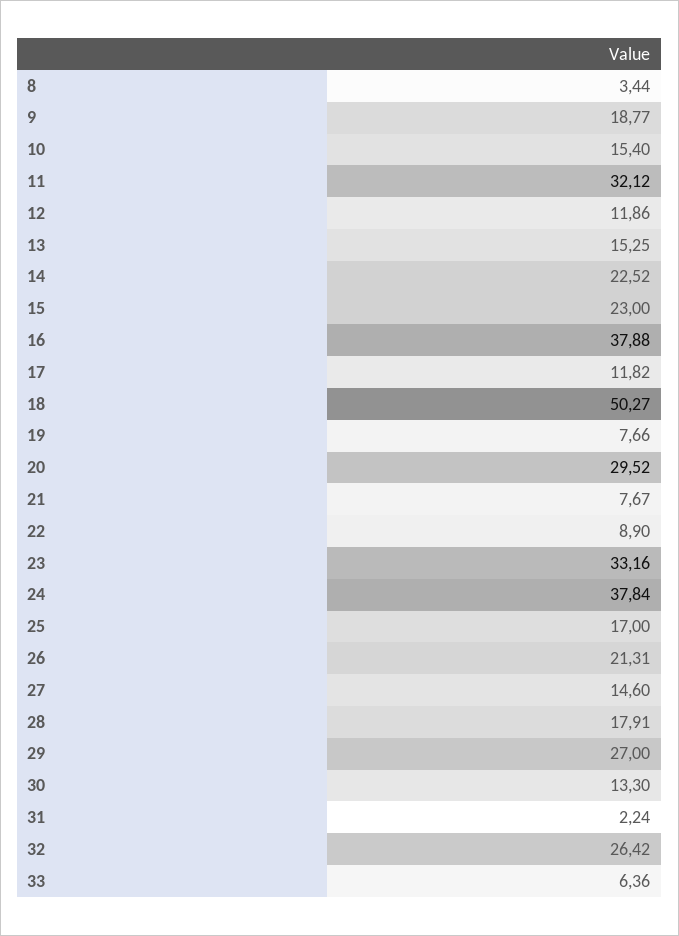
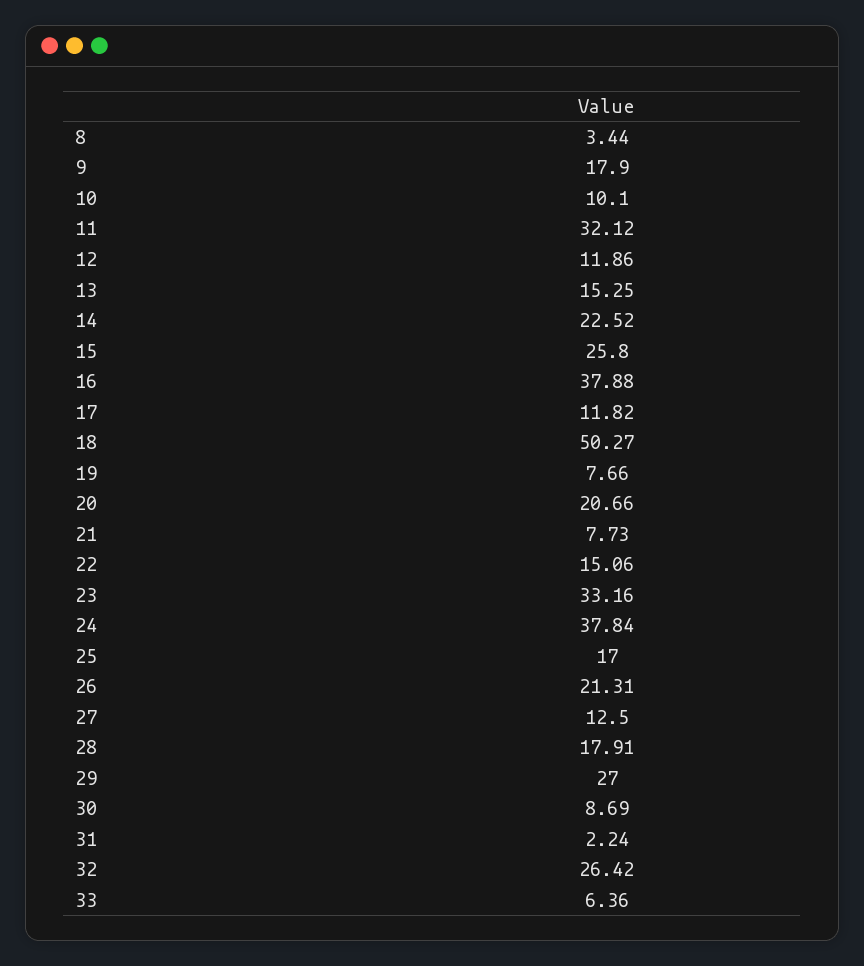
  {
    "8": 3.44,
-   "9": 18.77,
+   "9": 17.9,
-   "10": 15.4,
+   "10": 10.1,
    "11": 32.12,
    "12": 11.86,
    "13": 15.25,
    "14": 22.52,
-   "15": 23,
+   "15": 25.8,
    "16": 37.88,
    "17": 11.82,
    "18": 50.27,
    "19": 7.66,
-   "20": 29.52,
+   "20": 20.66,
-   "21": 7.67,
+   "21": 7.73,
-   "22": 8.9,
+   "22": 15.06,
    "23": 33.16,
    "24": 37.84,
    "25": 17,
    "26": 21.31,
-   "27": 14.6,
+   "27": 12.5,
    "28": 17.91,
    "29": 27,
-   "30": 13.3,
+   "30": 8.69,
    "31": 2.24,
    "32": 26.42,
    "33": 6.36
  }

